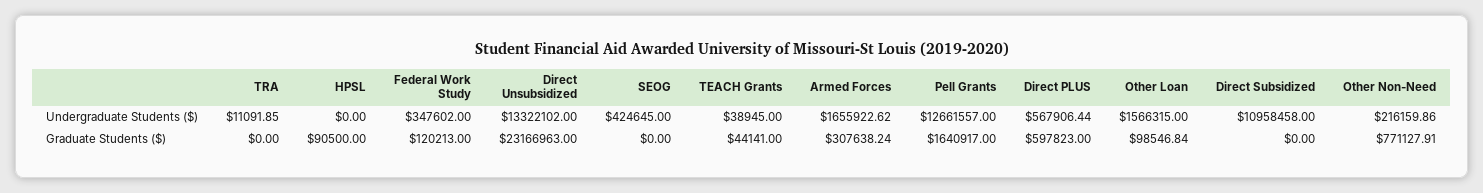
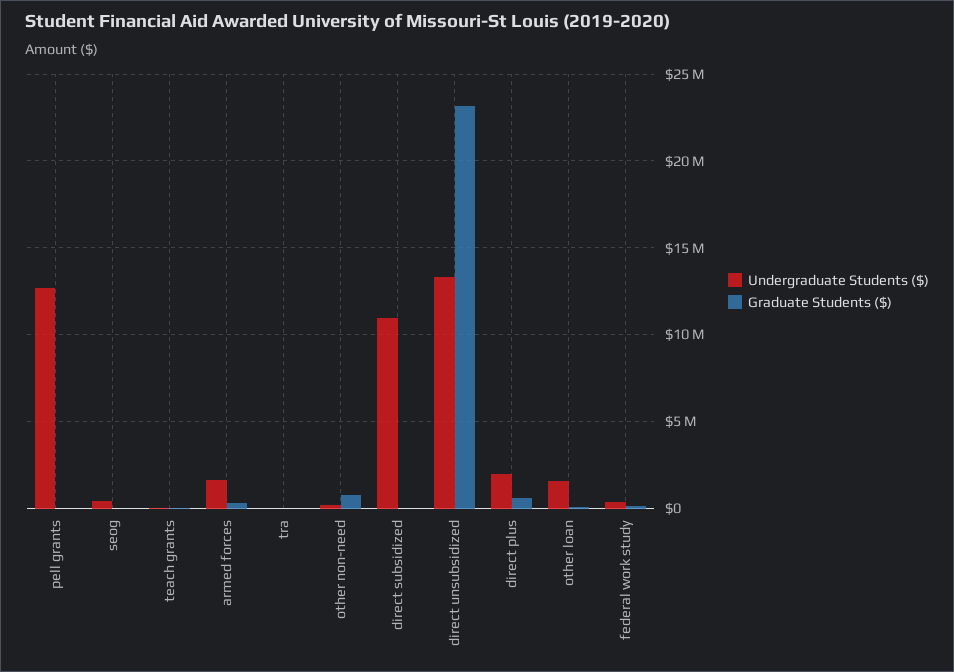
  {
    "Undergraduate Students ($)": {
      "TRA": 11091.85,
-     "HPSL": 0,
      "Federal Work Study": 347602,
      "Direct Unsubsidized": 13322102,
      "SEOG": 424645,
      "TEACH Grants": 38945,
      "Armed Forces": 1655922.62,
      "Pell Grants": 12661557,
-     "Direct PLUS": 567906.44,
+     "Direct PLUS": 2000000,
      "Other Loan": 1566315,
      "Direct Subsidized": 10958458,
      "Other Non-Need": 216159.86
    },
    "Graduate Students ($)": {
      "TRA": 0,
-     "HPSL": 90500,
      "Federal Work Study": 120213,
      "Direct Unsubsidized": 23166963,
      "SEOG": 0,
      "TEACH Grants": 44141,
      "Armed Forces": 307638.24,
-     "Pell Grants": 1640917,
+     "Pell Grants": 0,
      "Direct PLUS": 597823,
      "Other Loan": 98546.84,
      "Direct Subsidized": 0,
      "Other Non-Need": 771127.91
    }
  }

